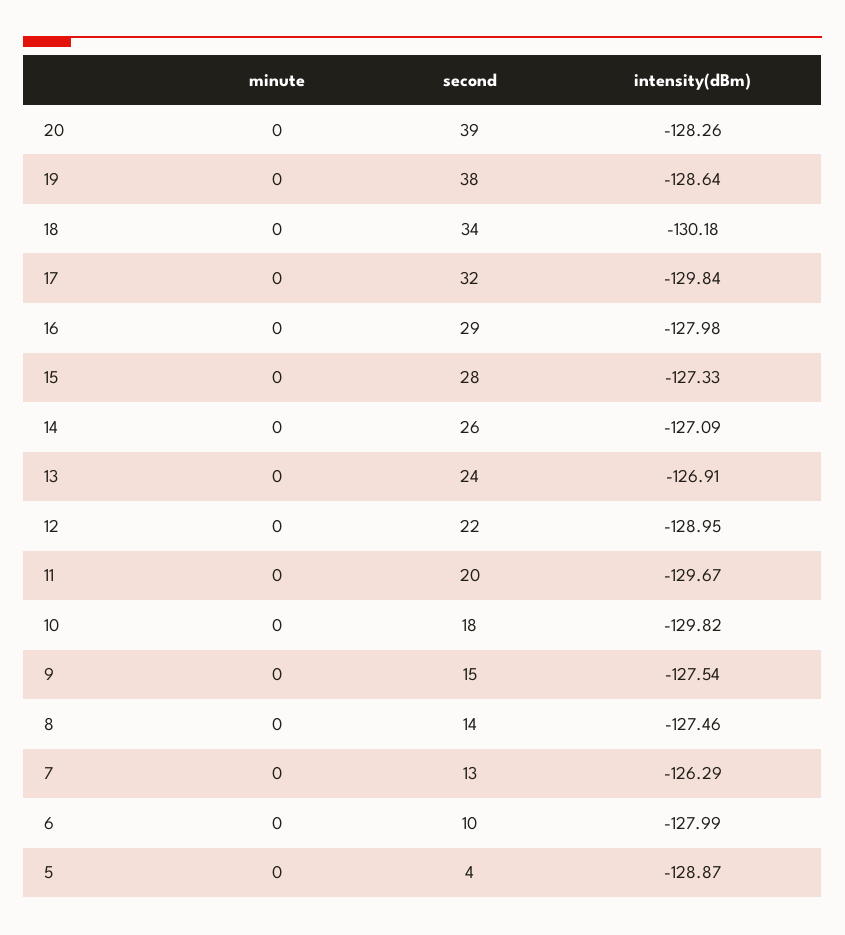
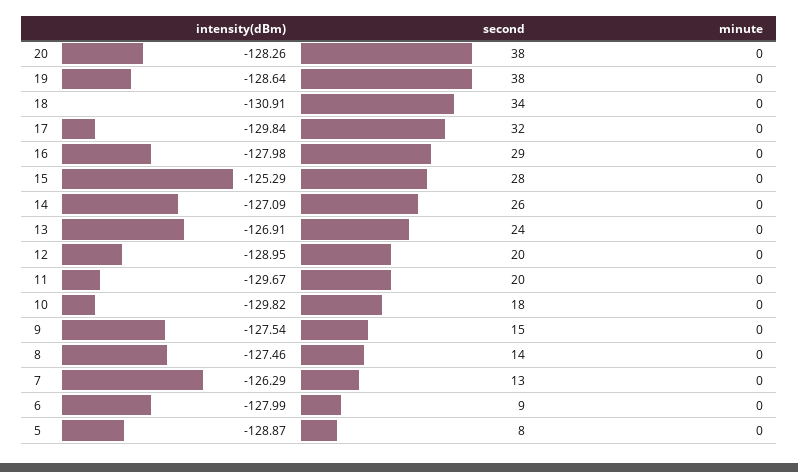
  {
    "minute": {
      "20": 0,
      "19": 0,
      "18": 0,
      "17": 0,
      "16": 0,
      "15": 0,
      "14": 0,
      "13": 0,
      "12": 0,
      "11": 0,
      "10": 0,
      "9": 0,
      "8": 0,
      "7": 0,
      "6": 0,
      "5": 0
    },
    "second": {
-     "20": 39,
+     "20": 38,
      "19": 38,
      "18": 34,
      "17": 32,
      "16": 29,
      "15": 28,
      "14": 26,
      "13": 24,
-     "12": 22,
+     "12": 20,
      "11": 20,
      "10": 18,
      "9": 15,
      "8": 14,
      "7": 13,
-     "6": 10,
+     "6": 9,
-     "5": 4
+     "5": 8
    },
    "intensity(dBm)": {
      "20": -128.26,
      "19": -128.64,
-     "18": -130.18,
+     "18": -130.91,
      "17": -129.84,
      "16": -127.98,
-     "15": -127.33,
+     "15": -125.29,
      "14": -127.09,
      "13": -126.91,
      "12": -128.95,
      "11": -129.67,
      "10": -129.82,
      "9": -127.54,
      "8": -127.46,
      "7": -126.29,
      "6": -127.99,
      "5": -128.87
    }
  }

